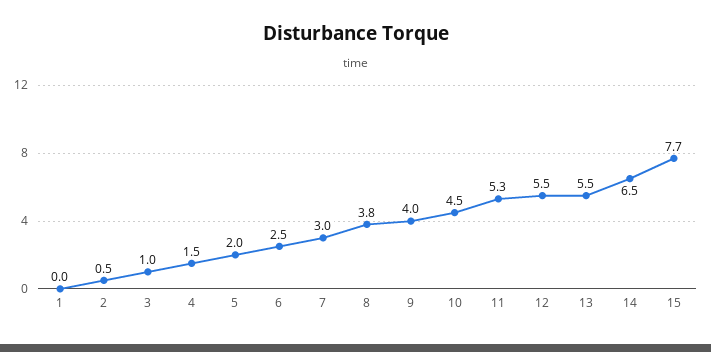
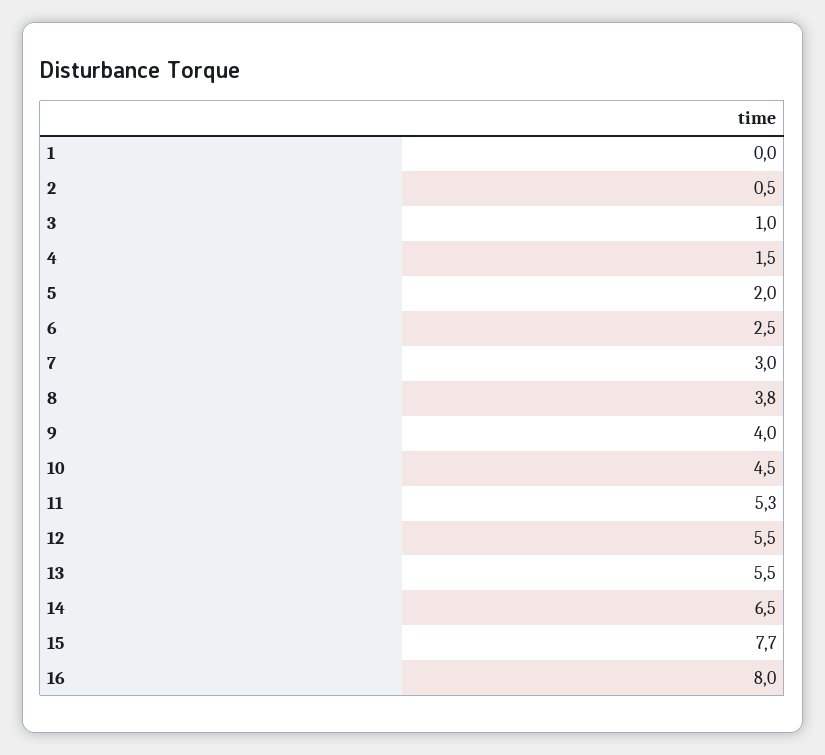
  {
    "1": 0,
    "2": 0.5,
    "3": 1,
    "4": 1.5,
    "5": 2,
    "6": 2.5,
    "7": 3,
    "8": 3.8,
    "9": 4,
    "10": 4.5,
    "11": 5.3,
    "12": 5.5,
    "13": 5.5,
    "14": 6.5,
-   "15": 7.7
+   "15": 7.7,
+   "16": 8
  }

